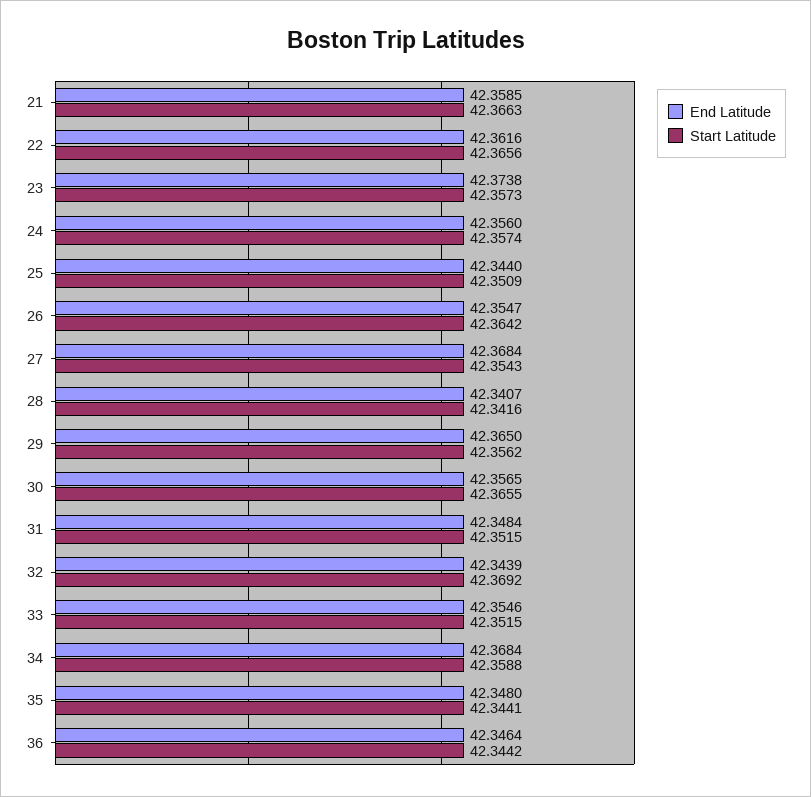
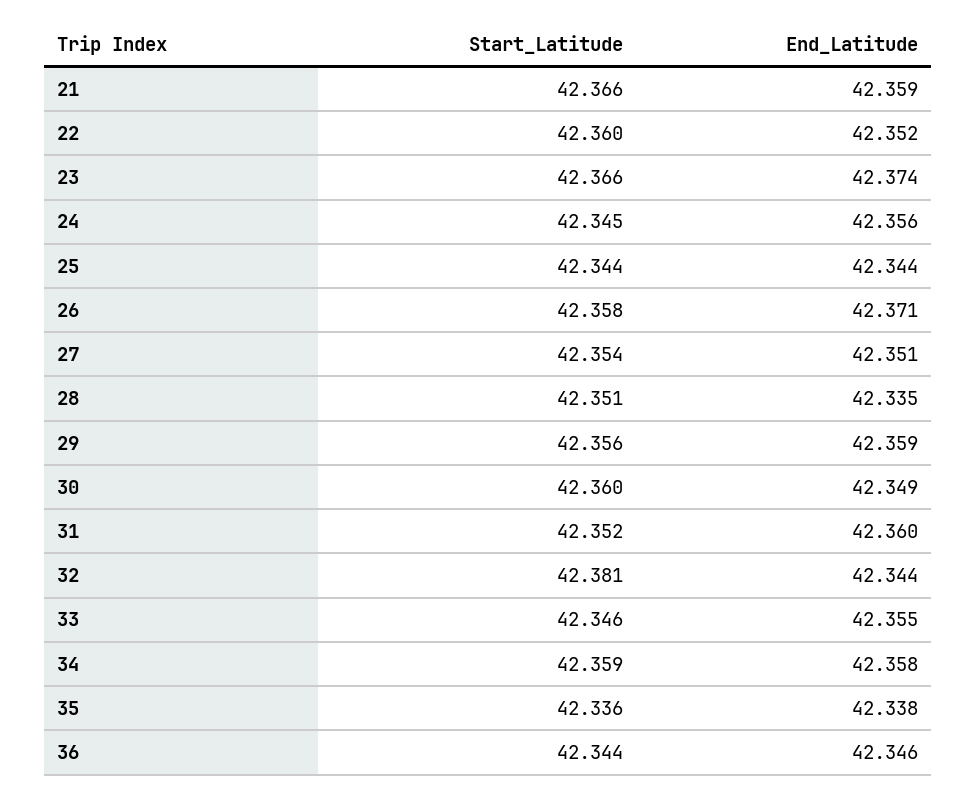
  {
    "End Latitude": {
      "21": 42.3585,
-     "22": 42.3616,
+     "22": 42.352,
      "23": 42.3738,
      "24": 42.356,
      "25": 42.344,
-     "26": 42.3547,
+     "26": 42.371,
-     "27": 42.3684,
+     "27": 42.351,
-     "28": 42.3407,
+     "28": 42.335,
-     "29": 42.365,
+     "29": 42.359,
-     "30": 42.3565,
+     "30": 42.349,
-     "31": 42.3484,
+     "31": 42.36,
      "32": 42.3439,
      "33": 42.3546,
-     "34": 42.3684,
+     "34": 42.358,
-     "35": 42.348,
+     "35": 42.338,
      "36": 42.3464
    },
    "Start Latitude": {
      "21": 42.3663,
-     "22": 42.3656,
+     "22": 42.36,
-     "23": 42.3573,
+     "23": 42.366,
-     "24": 42.3574,
+     "24": 42.345,
-     "25": 42.3509,
+     "25": 42.344,
-     "26": 42.3642,
+     "26": 42.358,
      "27": 42.3543,
-     "28": 42.3416,
+     "28": 42.351,
      "29": 42.3562,
-     "30": 42.3655,
+     "30": 42.36,
      "31": 42.3515,
-     "32": 42.3692,
+     "32": 42.381,
-     "33": 42.3515,
+     "33": 42.346,
      "34": 42.3588,
-     "35": 42.3441,
+     "35": 42.336,
      "36": 42.3442
    }
  }

